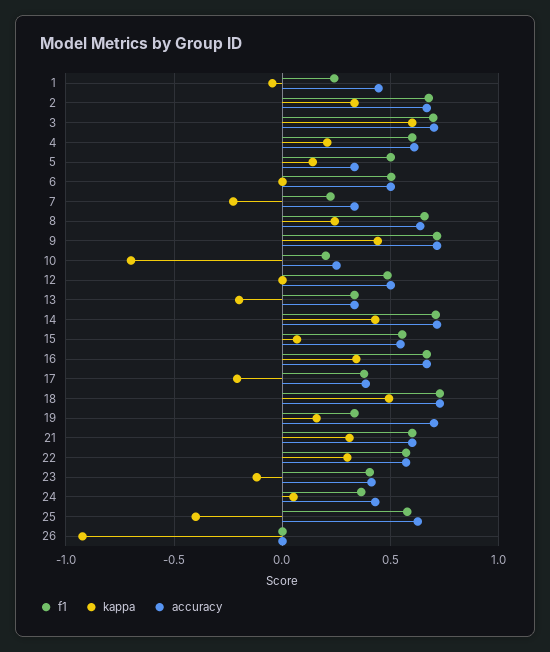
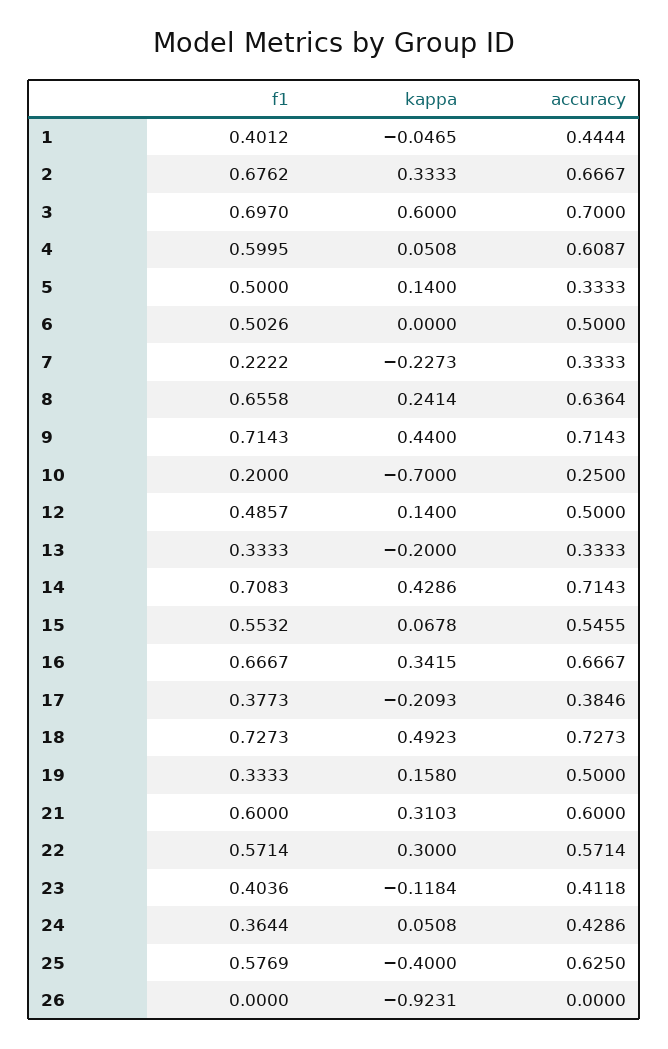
  {
    "f1": {
-     "1": 0.25,
+     "1": 0.4012,
      "2": 0.6762,
      "3": 0.697,
      "4": 0.5995,
      "5": 0.5,
      "6": 0.5026,
      "7": 0.2222,
      "8": 0.6558,
      "9": 0.7143,
      "10": 0.2,
      "12": 0.4857,
      "13": 0.3333,
      "14": 0.7083,
      "15": 0.5532,
      "16": 0.6667,
      "17": 0.3773,
      "18": 0.7273,
      "19": 0.3333,
      "21": 0.6,
      "22": 0.5714,
      "23": 0.4036,
      "24": 0.3644,
      "25": 0.5769,
      "26": 0
    },
    "kappa": {
      "1": -0.0465,
      "2": 0.3333,
      "3": 0.6,
-     "4": 0.2,
+     "4": 0.0508,
      "5": 0.14,
      "6": 0,
      "7": -0.2273,
      "8": 0.2414,
      "9": 0.44,
      "10": -0.7,
-     "12": 0,
+     "12": 0.14,
      "13": -0.2,
      "14": 0.4286,
      "15": 0.0678,
      "16": 0.3415,
      "17": -0.2093,
      "18": 0.4923,
      "19": 0.158,
      "21": 0.3103,
      "22": 0.3,
      "23": -0.1184,
      "24": 0.0508,
      "25": -0.4,
      "26": -0.9231
    },
    "accuracy": {
      "1": 0.4444,
      "2": 0.6667,
      "3": 0.7,
      "4": 0.6087,
      "5": 0.3333,
      "6": 0.5,
      "7": 0.3333,
      "8": 0.6364,
      "9": 0.7143,
      "10": 0.25,
      "12": 0.5,
      "13": 0.3333,
      "14": 0.7143,
      "15": 0.5455,
      "16": 0.6667,
      "17": 0.3846,
      "18": 0.7273,
-     "19": 0.7,
+     "19": 0.5,
      "21": 0.6,
      "22": 0.5714,
      "23": 0.4118,
      "24": 0.4286,
      "25": 0.625,
      "26": 0
    }
  }

